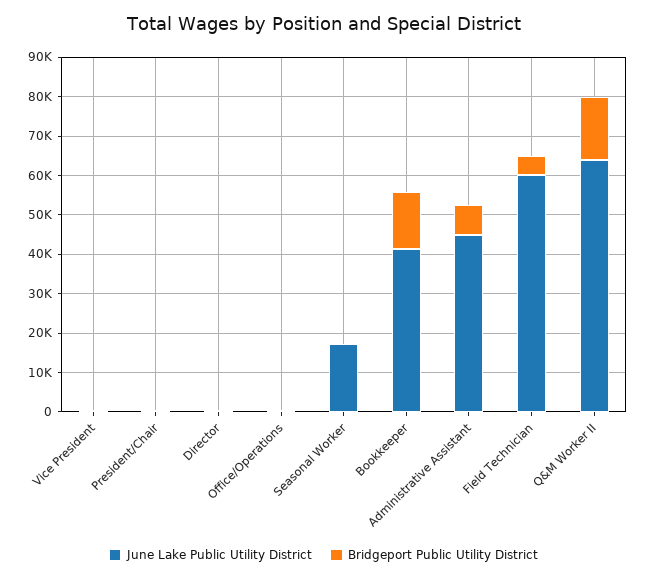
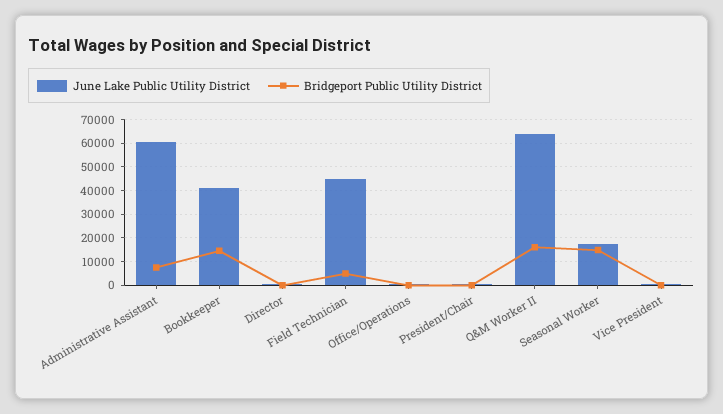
  {
    "June Lake Public Utility District": {
      "Vice President": 0,
      "President/Chair": 0,
      "Director": 0,
      "Office/Operations": 0,
      "Seasonal Worker": 17500,
      "Bookkeeper": 40000,
-     "Administrative Assistant": 45000,
+     "Administrative Assistant": 60000,
-     "Field Technician": 60000,
+     "Field Technician": 45000,
      "Q&M Worker II": 65000
    },
    "Bridgeport Public Utility District": {
      "Vice President": 0,
      "President/Chair": 0,
      "Director": 0,
      "Office/Operations": 0,
-     "Seasonal Worker": 0,
+     "Seasonal Worker": 15000,
      "Bookkeeper": 15000,
      "Administrative Assistant": 7500,
      "Field Technician": 5000,
      "Q&M Worker II": 15000
    }
  }

